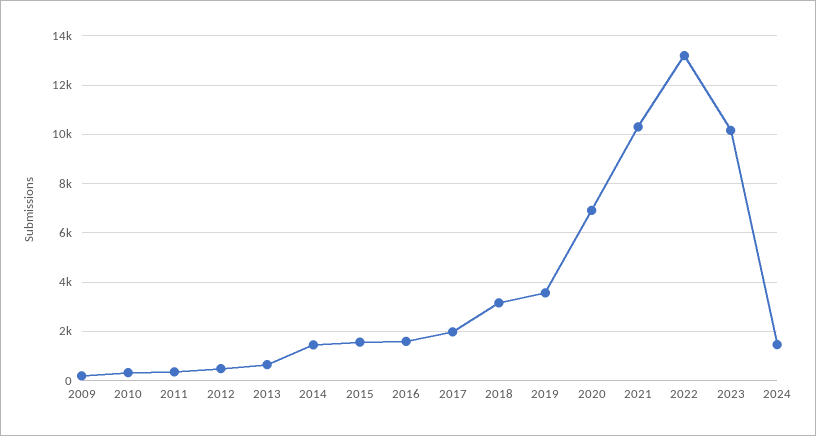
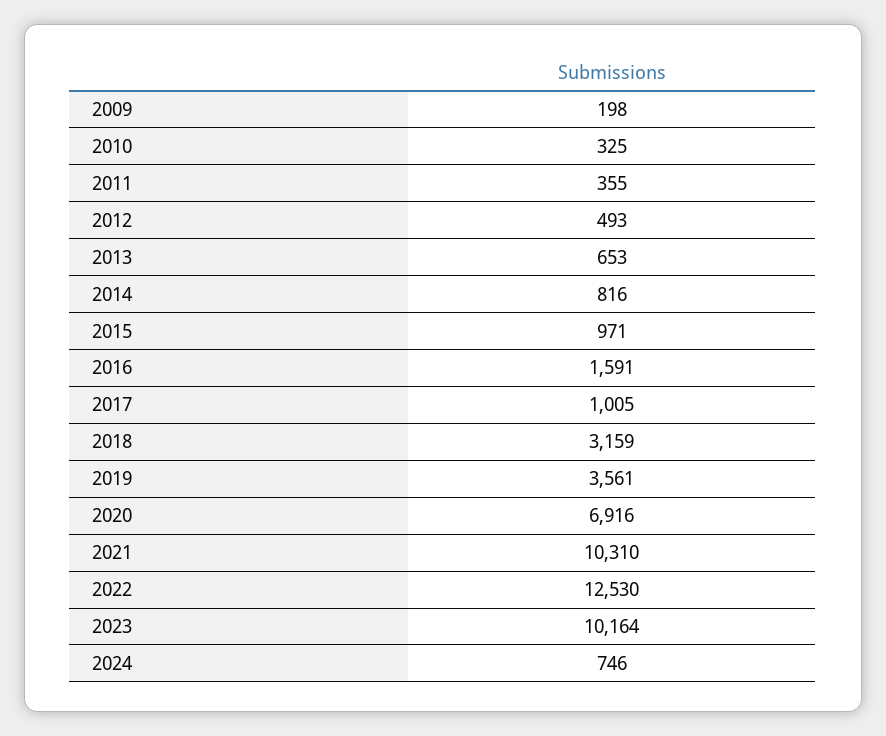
  {
    "2009": 198,
    "2010": 325,
    "2011": 355,
    "2012": 493,
    "2013": 653,
-   "2014": 1500,
+   "2014": 816,
-   "2015": 1500,
+   "2015": 971,
    "2016": 1591,
-   "2017": 2000,
+   "2017": 1005,
    "2018": 3159,
    "2019": 3561,
    "2020": 6916,
    "2021": 10310,
-   "2022": 13250,
+   "2022": 12530,
    "2023": 10164,
-   "2024": 1500
+   "2024": 746
  }

